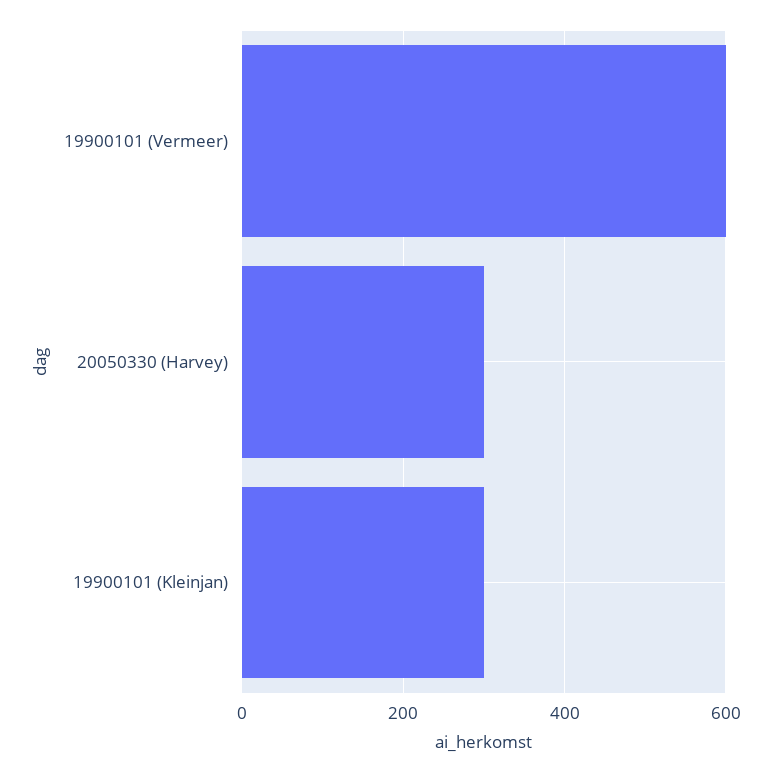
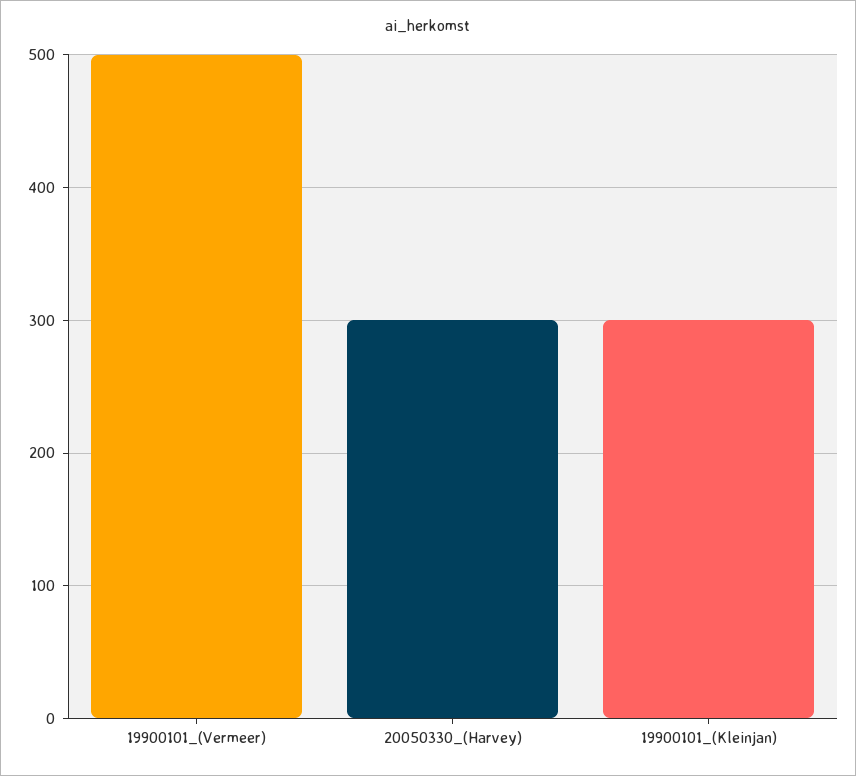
  {
-   "19900101 (Vermeer)": 600,
+   "19900101 (Vermeer)": 500,
    "20050330 (Harvey)": 300,
    "19900101 (Kleinjan)": 300
  }

